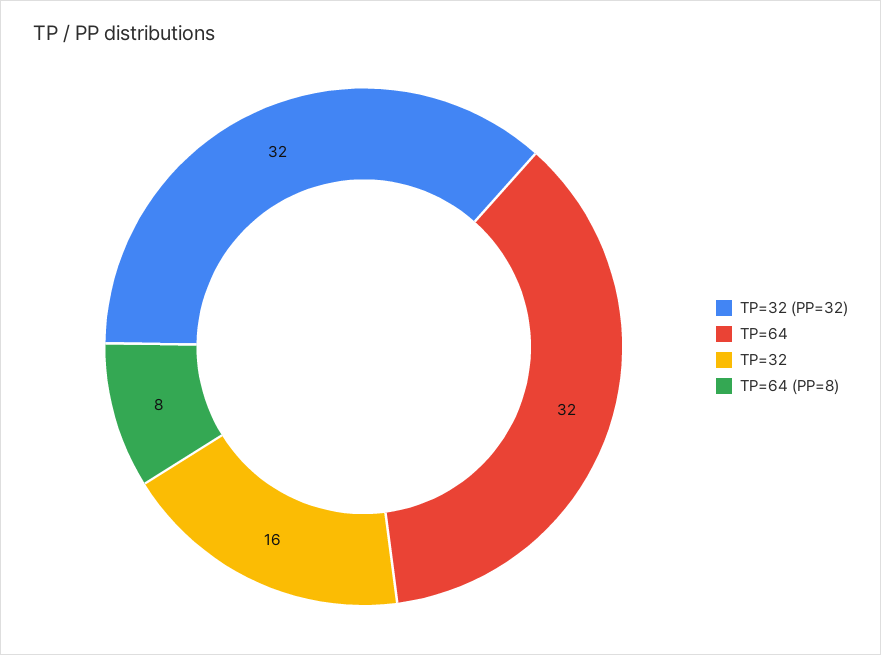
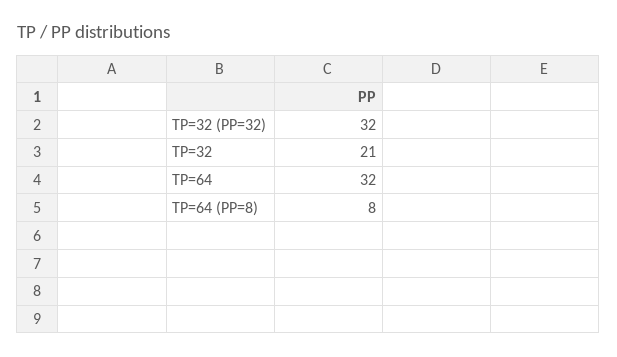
  {
    "TP=32 (PP=32)": 32,
    "TP=64": 32,
-   "TP=32": 16,
+   "TP=32": 21,
    "TP=64 (PP=8)": 8
  }

